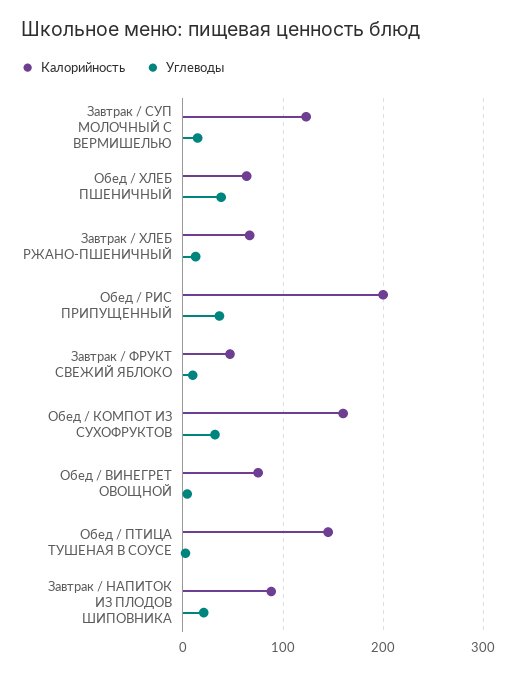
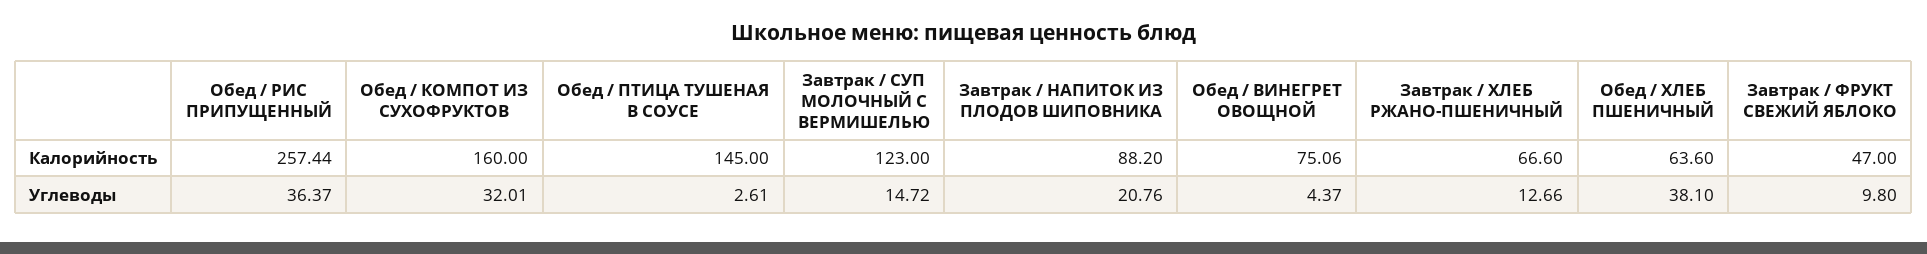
  {
    "Калорийность": {
      "Завтрак / СУП МОЛОЧНЫЙ С ВЕРМИШЕЛЬЮ": 123,
      "Обед / ХЛЕБ ПШЕНИЧНЫЙ": 63.6,
      "Завтрак / ХЛЕБ РЖАНО-ПШЕНИЧНЫЙ": 66.6,
-     "Обед / РИС ПРИПУЩЕННЫЙ": 200,
+     "Обед / РИС ПРИПУЩЕННЫЙ": 257.44,
      "Завтрак / ФРУКТ СВЕЖИЙ ЯБЛОКО": 47,
      "Обед / КОМПОТ ИЗ СУХОФРУКТОВ": 160,
      "Обед / ВИНЕГРЕТ ОВОЩНОЙ": 75.06,
      "Обед / ПТИЦА ТУШЕНАЯ В СОУСЕ": 145,
      "Завтрак / НАПИТОК ИЗ ПЛОДОВ ШИПОВНИКА": 88.2
    },
    "Углеводы": {
      "Завтрак / СУП МОЛОЧНЫЙ С ВЕРМИШЕЛЬЮ": 14.72,
      "Обед / ХЛЕБ ПШЕНИЧНЫЙ": 38.1,
      "Завтрак / ХЛЕБ РЖАНО-ПШЕНИЧНЫЙ": 12.66,
      "Обед / РИС ПРИПУЩЕННЫЙ": 36.37,
      "Завтрак / ФРУКТ СВЕЖИЙ ЯБЛОКО": 9.8,
      "Обед / КОМПОТ ИЗ СУХОФРУКТОВ": 32.01,
      "Обед / ВИНЕГРЕТ ОВОЩНОЙ": 4.37,
      "Обед / ПТИЦА ТУШЕНАЯ В СОУСЕ": 2.61,
      "Завтрак / НАПИТОК ИЗ ПЛОДОВ ШИПОВНИКА": 20.76
    }
  }

